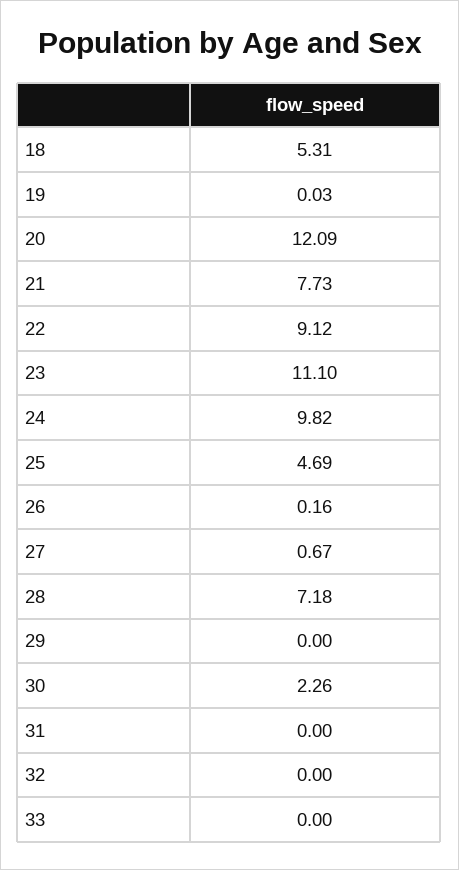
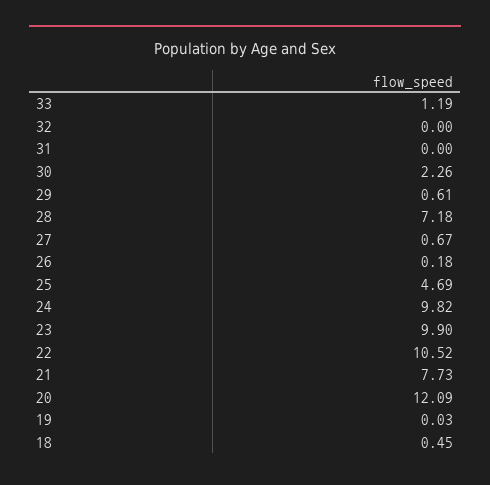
  {
-   "18": 5.31,
+   "18": 0.45,
    "19": 0.03,
    "20": 12.09,
    "21": 7.73,
-   "22": 9.12,
+   "22": 10.52,
-   "23": 11.1,
+   "23": 9.9,
    "24": 9.82,
    "25": 4.69,
-   "26": 0.16,
+   "26": 0.18,
    "27": 0.67,
    "28": 7.18,
-   "29": 0,
+   "29": 0.61,
    "30": 2.26,
    "31": 0,
    "32": 0,
-   "33": 0
+   "33": 1.19
  }

